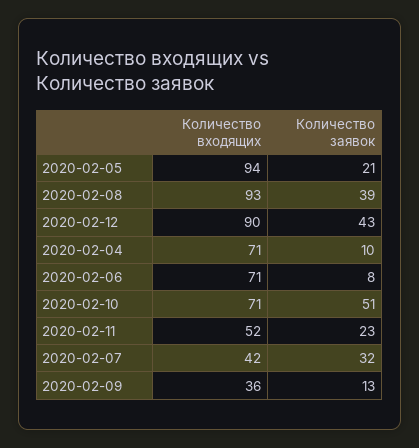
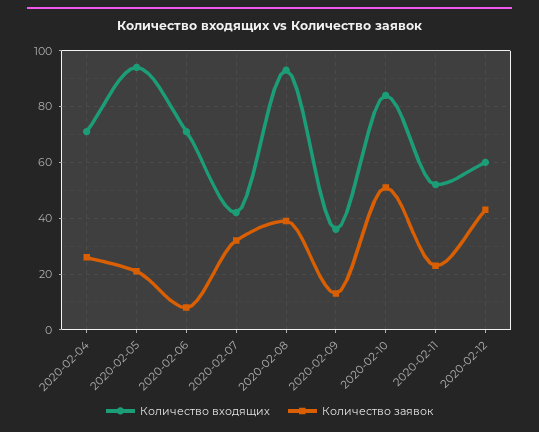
  {
    "Количество входящих": {
      "2020-02-05": 94,
      "2020-02-08": 93,
-     "2020-02-12": 90,
+     "2020-02-12": 60,
      "2020-02-04": 71,
      "2020-02-06": 71,
-     "2020-02-10": 71,
+     "2020-02-10": 85,
      "2020-02-11": 52,
      "2020-02-07": 42,
      "2020-02-09": 36
    },
    "Количество заявок": {
      "2020-02-05": 21,
      "2020-02-08": 39,
      "2020-02-12": 43,
-     "2020-02-04": 10,
+     "2020-02-04": 25,
      "2020-02-06": 8,
      "2020-02-10": 51,
      "2020-02-11": 23,
      "2020-02-07": 32,
      "2020-02-09": 13
    }
  }

